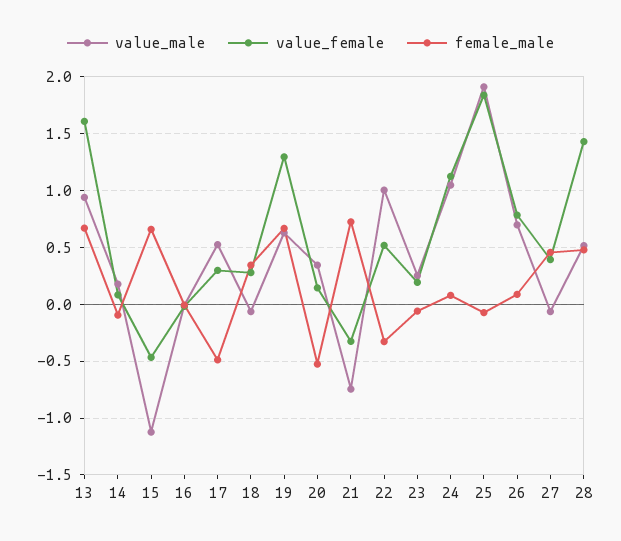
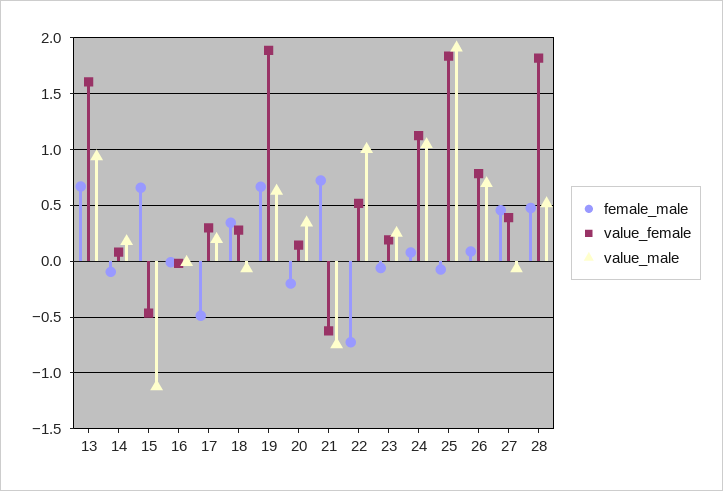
  {
    "value_male": {
      "13": 0.9,
      "14": 0.2,
      "15": -1.1,
      "16": 0,
-     "17": 0.5,
+     "17": 0.2,
      "18": -0.1,
      "19": 0.6,
      "20": 0.3,
      "21": -0.7,
      "22": 1,
      "23": 0.3,
      "24": 1,
      "25": 1.9,
      "26": 0.7,
      "27": -0.1,
      "28": 0.5
    },
    "value_female": {
      "13": 1.6,
      "14": 0.1,
      "15": -0.5,
      "16": 0,
      "17": 0.3,
      "18": 0.3,
-     "19": 1.3,
+     "19": 1.9,
      "20": 0.1,
-     "21": -0.3,
+     "21": -0.6,
      "22": 0.5,
      "23": 0.2,
      "24": 1.1,
      "25": 1.8,
      "26": 0.8,
      "27": 0.4,
-     "28": 1.4
+     "28": 1.8
    },
    "female_male": {
      "13": 0.7,
      "14": -0.1,
      "15": 0.7,
      "16": 0,
      "17": -0.5,
      "18": 0.3,
      "19": 0.7,
-     "20": -0.5,
+     "20": -0.2,
      "21": 0.7,
-     "22": -0.3,
+     "22": -0.7,
      "23": -0.1,
      "24": 0.1,
      "25": -0.1,
      "26": 0.1,
      "27": 0.5,
      "28": 0.5
    }
  }

